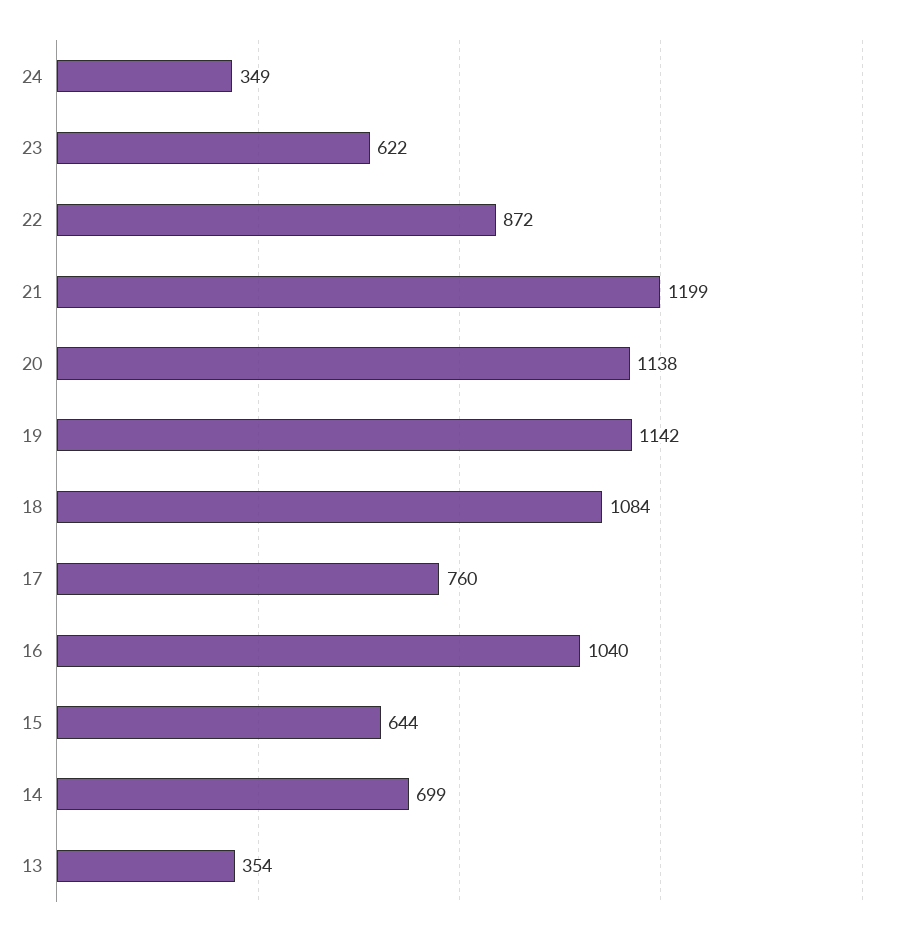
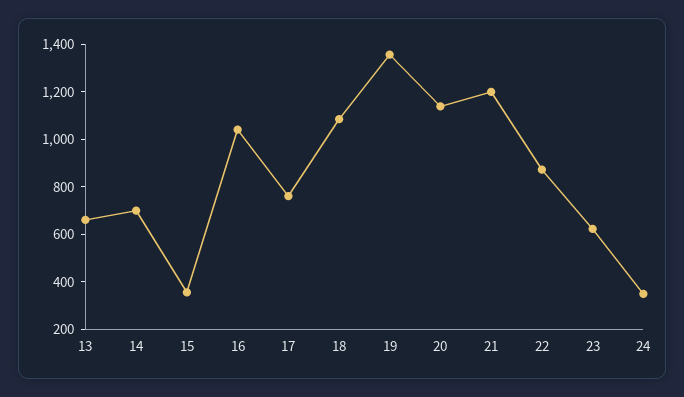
  {
    "24": 349,
    "23": 622,
    "22": 872,
    "21": 1199,
    "20": 1138,
-   "19": 1142,
+   "19": 1350,
    "18": 1084,
    "17": 760,
    "16": 1040,
-   "15": 644,
+   "15": 350,
    "14": 699,
-   "13": 354
+   "13": 650
  }

